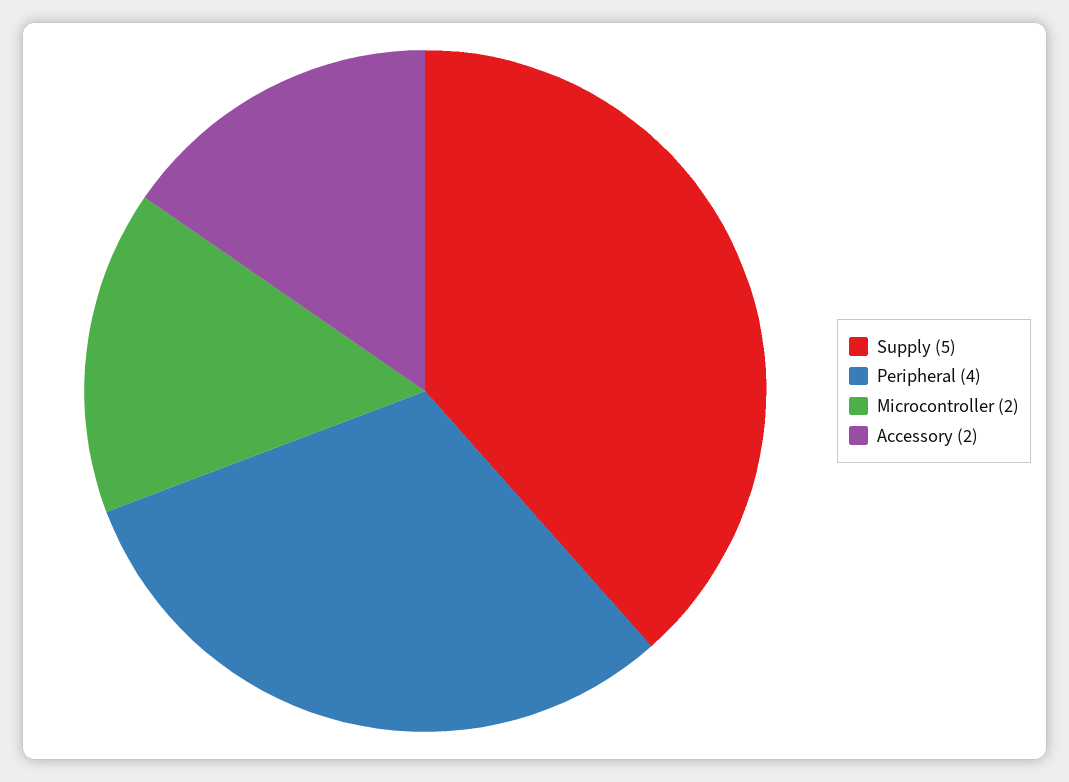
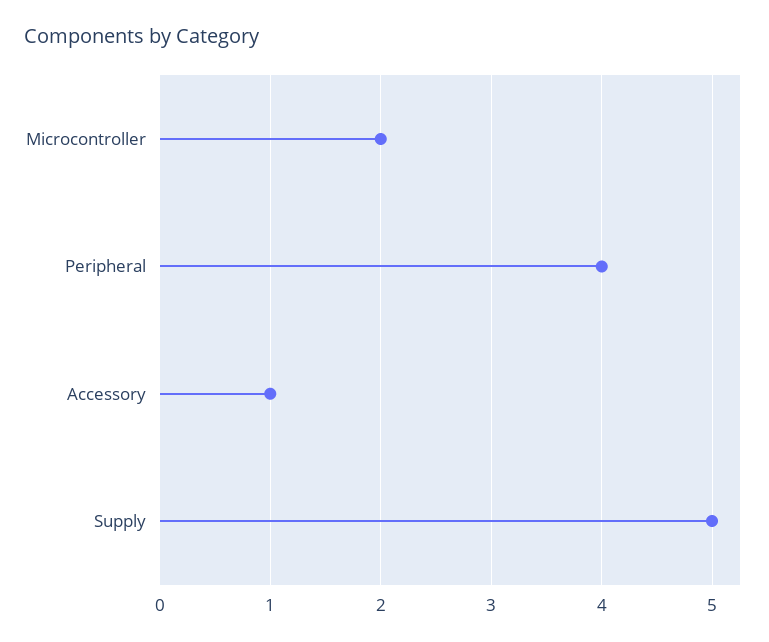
  {
    "Supply": 5,
    "Peripheral": 4,
    "Microcontroller": 2,
-   "Accessory": 2
+   "Accessory": 1
  }

